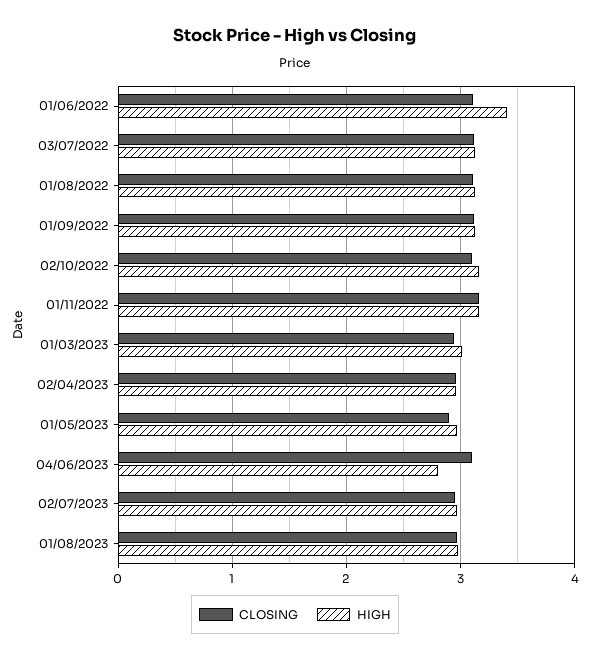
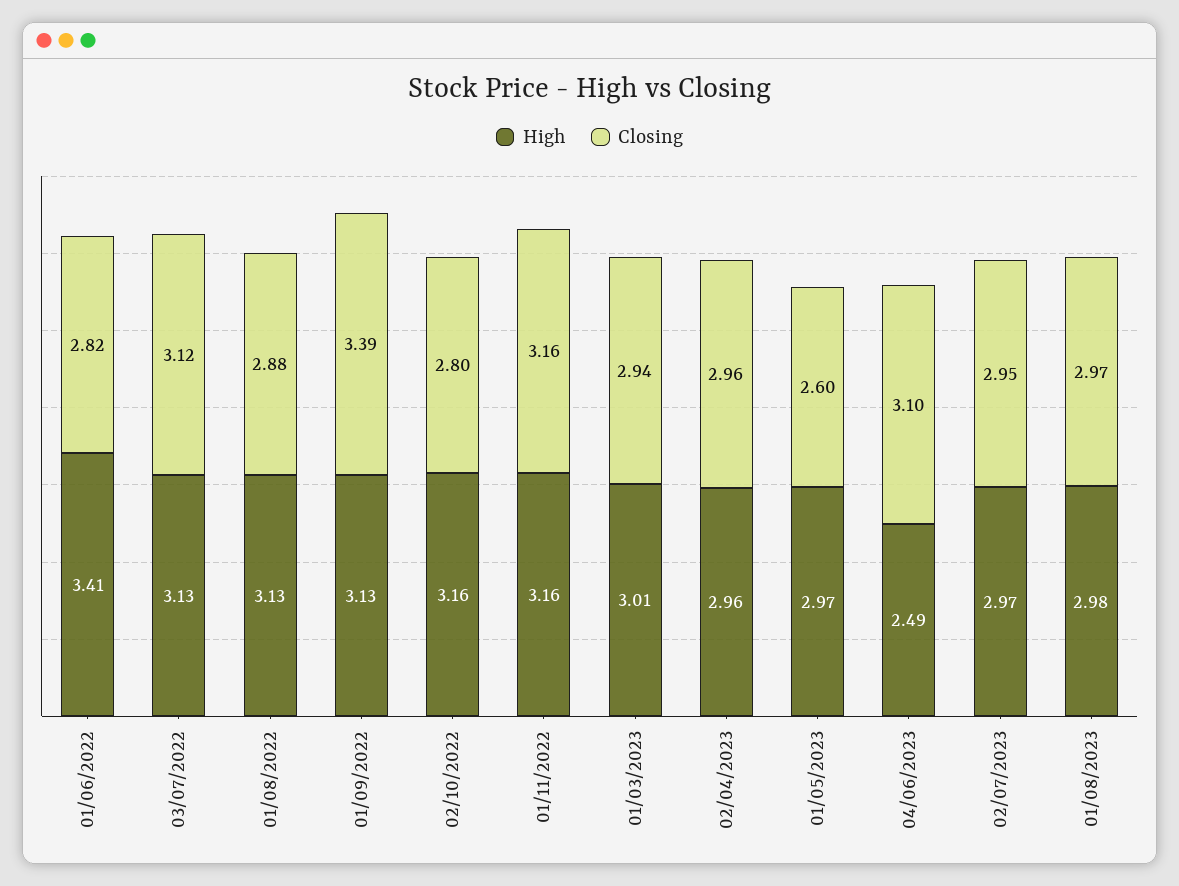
  {
    "CLOSING": {
-     "01/06/2022": 3.1,
+     "01/06/2022": 2.82,
      "03/07/2022": 3.12,
-     "01/08/2022": 3.1,
+     "01/08/2022": 2.88,
-     "01/09/2022": 3.1,
+     "01/09/2022": 3.39,
-     "02/10/2022": 3.1,
+     "02/10/2022": 2.8,
      "01/11/2022": 3.16,
      "01/03/2023": 2.94,
      "02/04/2023": 2.96,
-     "01/05/2023": 2.9,
+     "01/05/2023": 2.6,
      "04/06/2023": 3.1,
      "02/07/2023": 2.95,
      "01/08/2023": 2.97
    },
    "HIGH": {
      "01/06/2022": 3.41,
      "03/07/2022": 3.13,
      "01/08/2022": 3.13,
      "01/09/2022": 3.13,
      "02/10/2022": 3.16,
      "01/11/2022": 3.16,
      "01/03/2023": 3.01,
      "02/04/2023": 2.96,
      "01/05/2023": 2.97,
-     "04/06/2023": 2.8,
+     "04/06/2023": 2.49,
      "02/07/2023": 2.97,
      "01/08/2023": 2.98
    }
  }

